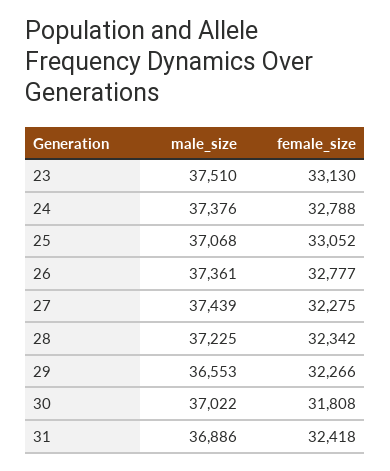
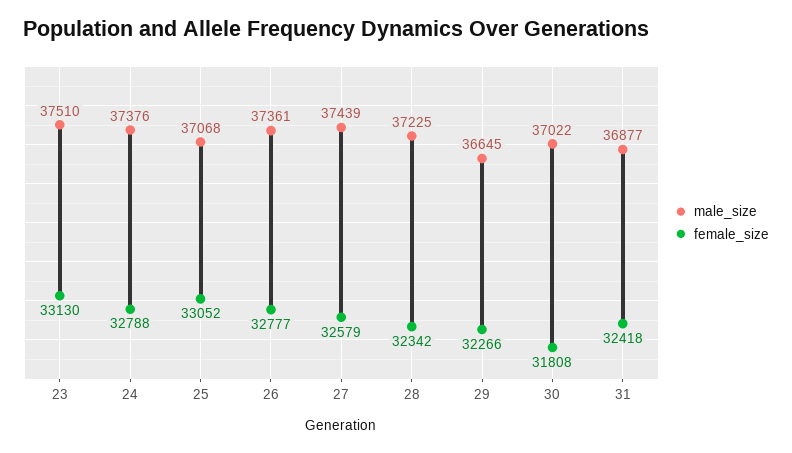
  {
    "male_size": {
      "23": 37510,
      "24": 37376,
      "25": 37068,
      "26": 37361,
      "27": 37439,
      "28": 37225,
-     "29": 36553,
+     "29": 36645,
      "30": 37022,
-     "31": 36886
+     "31": 36877
    },
    "female_size": {
      "23": 33130,
      "24": 32788,
      "25": 33052,
      "26": 32777,
-     "27": 32275,
+     "27": 32579,
      "28": 32342,
      "29": 32266,
      "30": 31808,
      "31": 32418
    }
  }

